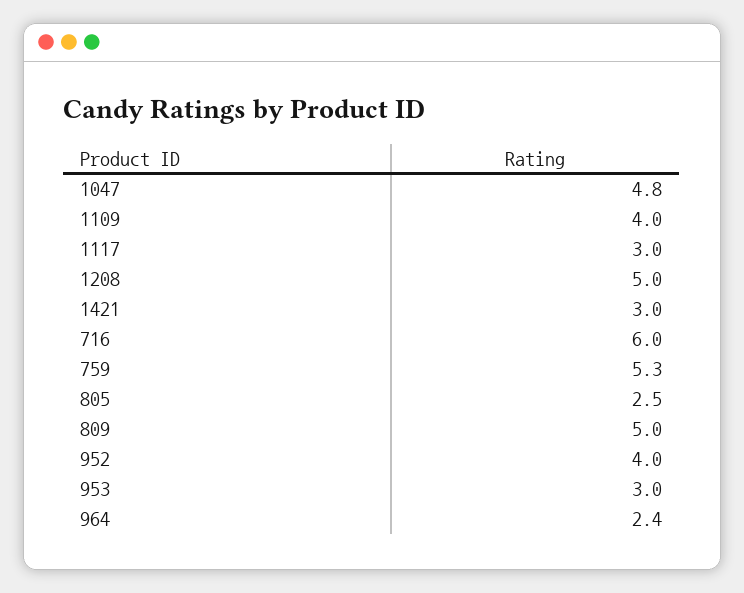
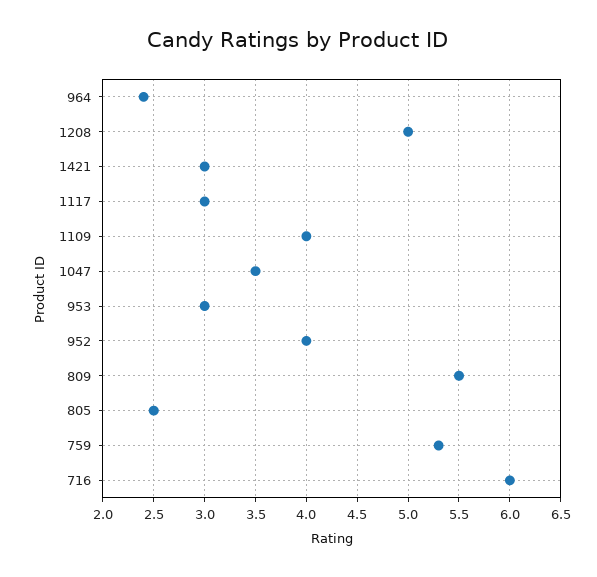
  {
-   "1047": 4.8,
+   "1047": 3.5,
    "1109": 4,
    "1117": 3,
    "1208": 5,
    "1421": 3,
    "716": 6,
    "759": 5.3,
    "805": 2.5,
-   "809": 5,
+   "809": 5.5,
    "952": 4,
    "953": 3,
    "964": 2.4
  }

